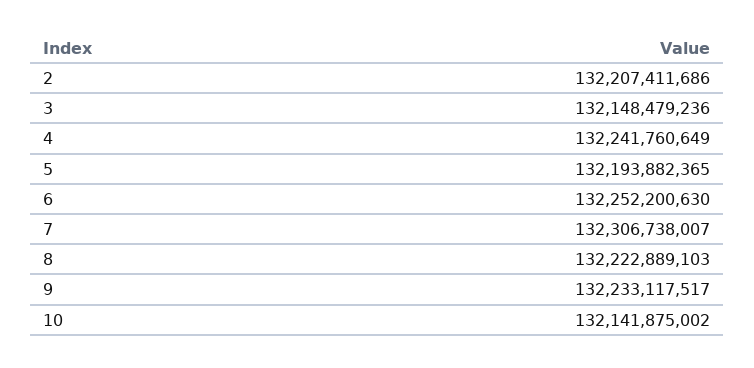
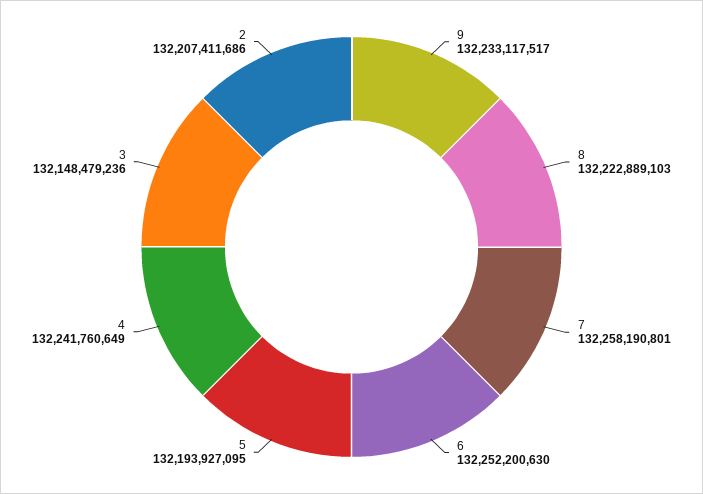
  {
    "2": 132207411686,
    "3": 132148479236,
    "4": 132241760649,
-   "5": 132193882365,
+   "5": 132193927095,
    "6": 132252200630,
-   "7": 132306738007,
+   "7": 132258190801,
    "8": 132222889103,
-   "9": 132233117517,
+   "9": 132233117517
-   "10": 132141875002
  }

